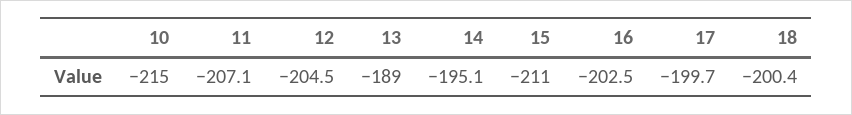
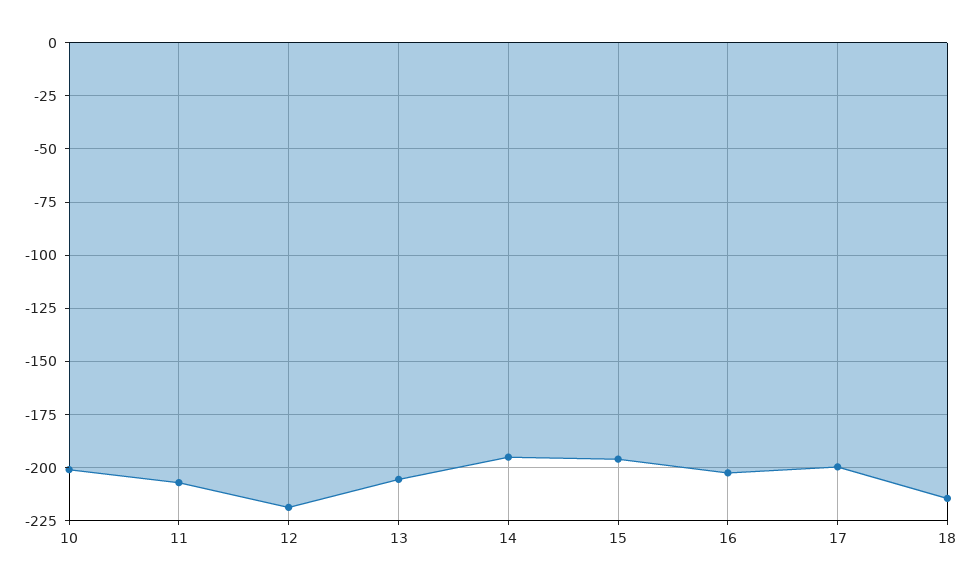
  {
-   "10": -215,
+   "10": -200,
    "11": -207.1,
-   "12": -204.5,
+   "12": -220,
-   "13": -189,
+   "13": -205,
    "14": -195.1,
-   "15": -211,
+   "15": -195,
    "16": -202.5,
    "17": -199.7,
-   "18": -200.4
+   "18": -215
  }

